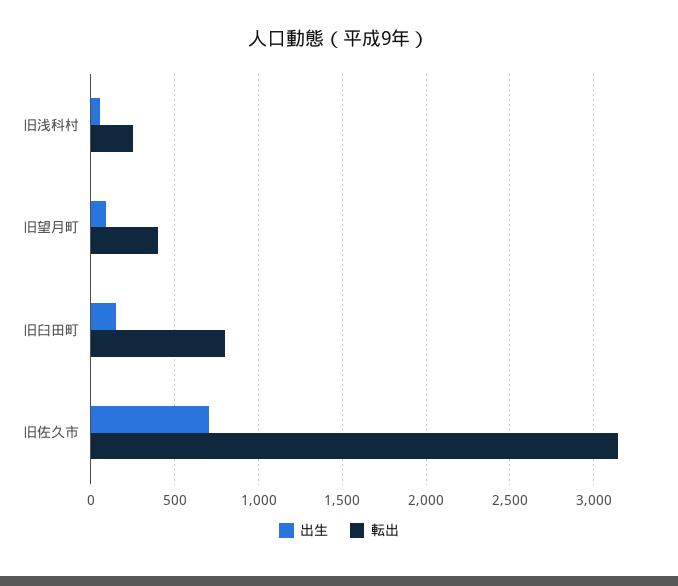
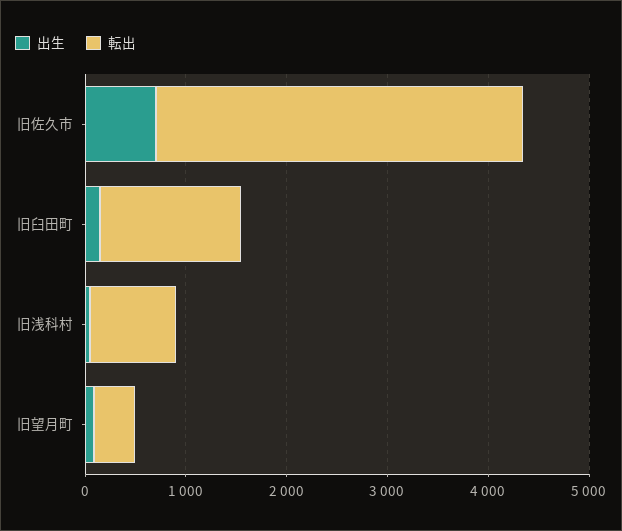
  {
    "出生": {
      "旧浅科村": 50,
      "旧望月町": 100,
      "旧臼田町": 150,
      "旧佐久市": 700
    },
    "転出": {
-     "旧浅科村": 250,
+     "旧浅科村": 800,
      "旧望月町": 400,
-     "旧臼田町": 800,
+     "旧臼田町": 1400,
-     "旧佐久市": 3150
+     "旧佐久市": 3600
    }
  }

